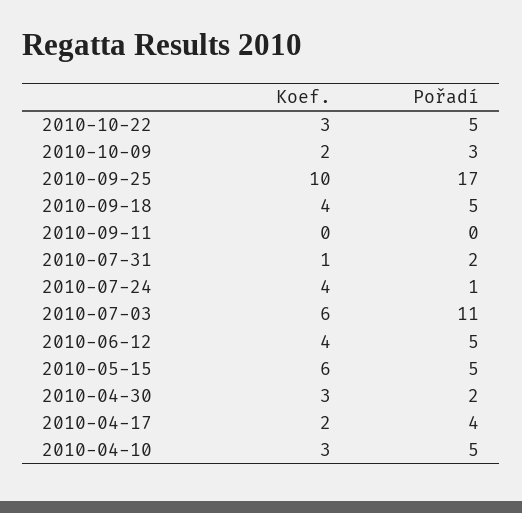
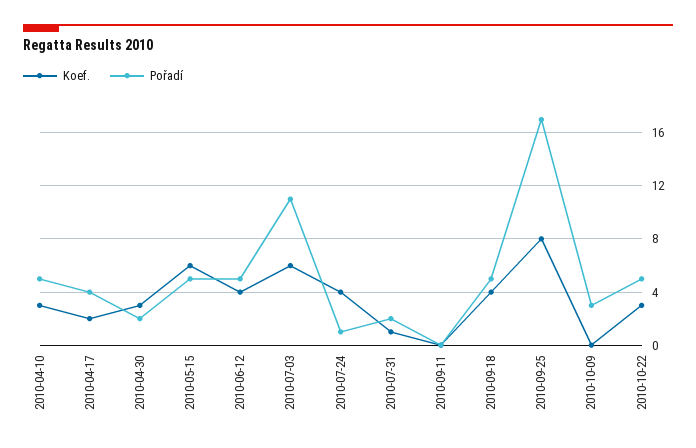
  {
    "Koef.": {
      "2010-10-22": 3,
-     "2010-10-09": 2,
+     "2010-10-09": 0,
-     "2010-09-25": 10,
+     "2010-09-25": 8,
      "2010-09-18": 4,
      "2010-09-11": 0,
      "2010-07-31": 1,
      "2010-07-24": 4,
      "2010-07-03": 6,
      "2010-06-12": 4,
      "2010-05-15": 6,
      "2010-04-30": 3,
      "2010-04-17": 2,
      "2010-04-10": 3
    },
    "Pořadí": {
      "2010-10-22": 5,
      "2010-10-09": 3,
      "2010-09-25": 17,
      "2010-09-18": 5,
      "2010-09-11": 0,
      "2010-07-31": 2,
      "2010-07-24": 1,
      "2010-07-03": 11,
      "2010-06-12": 5,
      "2010-05-15": 5,
      "2010-04-30": 2,
      "2010-04-17": 4,
      "2010-04-10": 5
    }
  }

